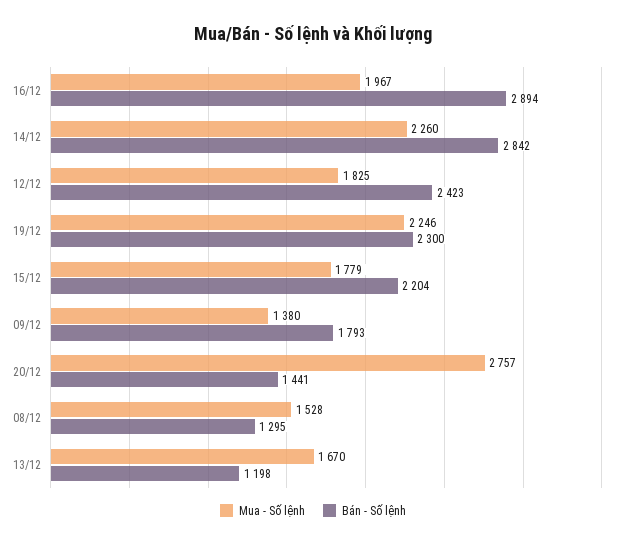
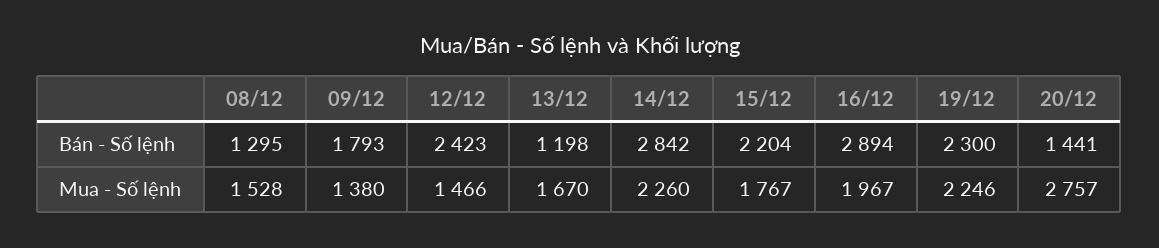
  {
    "Mua - Số lệnh": {
      "16/12": 1967,
      "14/12": 2260,
-     "12/12": 1825,
+     "12/12": 1466,
      "19/12": 2246,
-     "15/12": 1779,
+     "15/12": 1767,
      "09/12": 1380,
      "20/12": 2757,
      "08/12": 1528,
      "13/12": 1670
    },
    "Bán - Số lệnh": {
      "16/12": 2894,
      "14/12": 2842,
      "12/12": 2423,
      "19/12": 2300,
      "15/12": 2204,
      "09/12": 1793,
      "20/12": 1441,
      "08/12": 1295,
      "13/12": 1198
    }
  }

